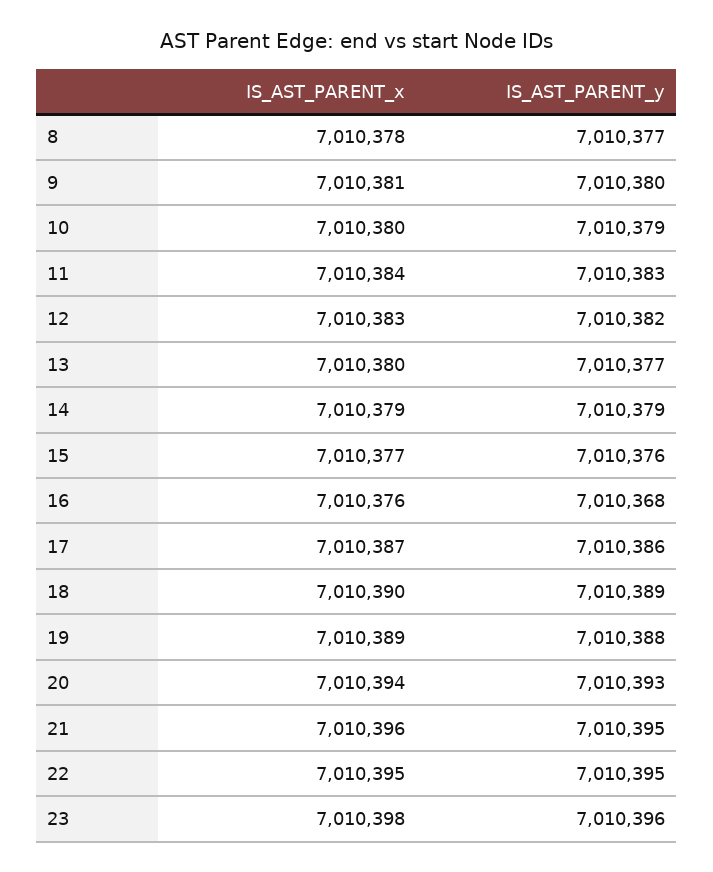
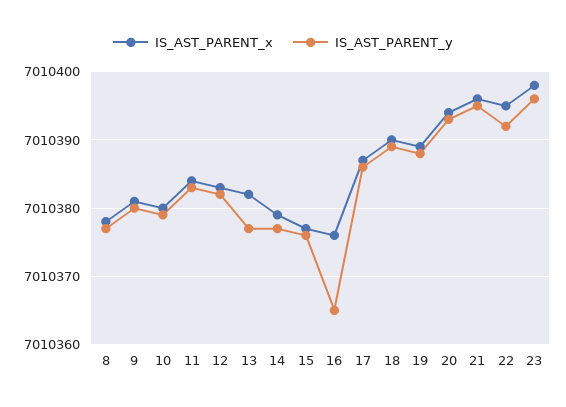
  {
    "IS_AST_PARENT_x": {
      "8": 7010378,
      "9": 7010381,
      "10": 7010380,
      "11": 7010384,
      "12": 7010383,
-     "13": 7010380,
+     "13": 7010382,
      "14": 7010379,
      "15": 7010377,
      "16": 7010376,
      "17": 7010387,
      "18": 7010390,
      "19": 7010389,
      "20": 7010394,
      "21": 7010396,
      "22": 7010395,
      "23": 7010398
    },
    "IS_AST_PARENT_y": {
      "8": 7010377,
      "9": 7010380,
      "10": 7010379,
      "11": 7010383,
      "12": 7010382,
      "13": 7010377,
-     "14": 7010379,
+     "14": 7010377,
      "15": 7010376,
-     "16": 7010368,
+     "16": 7010365,
      "17": 7010386,
      "18": 7010389,
      "19": 7010388,
      "20": 7010393,
      "21": 7010395,
-     "22": 7010395,
+     "22": 7010392,
      "23": 7010396
    }
  }

